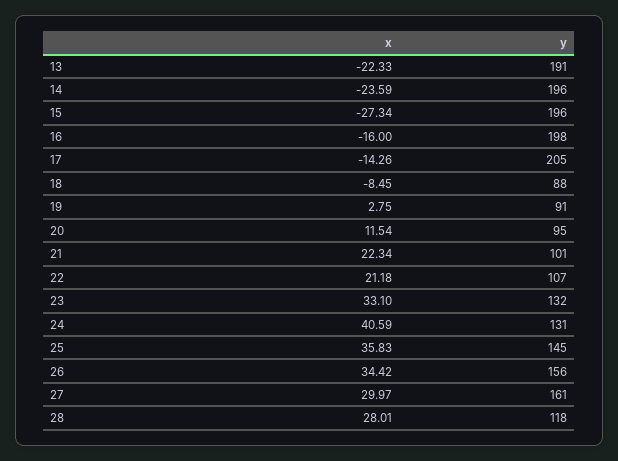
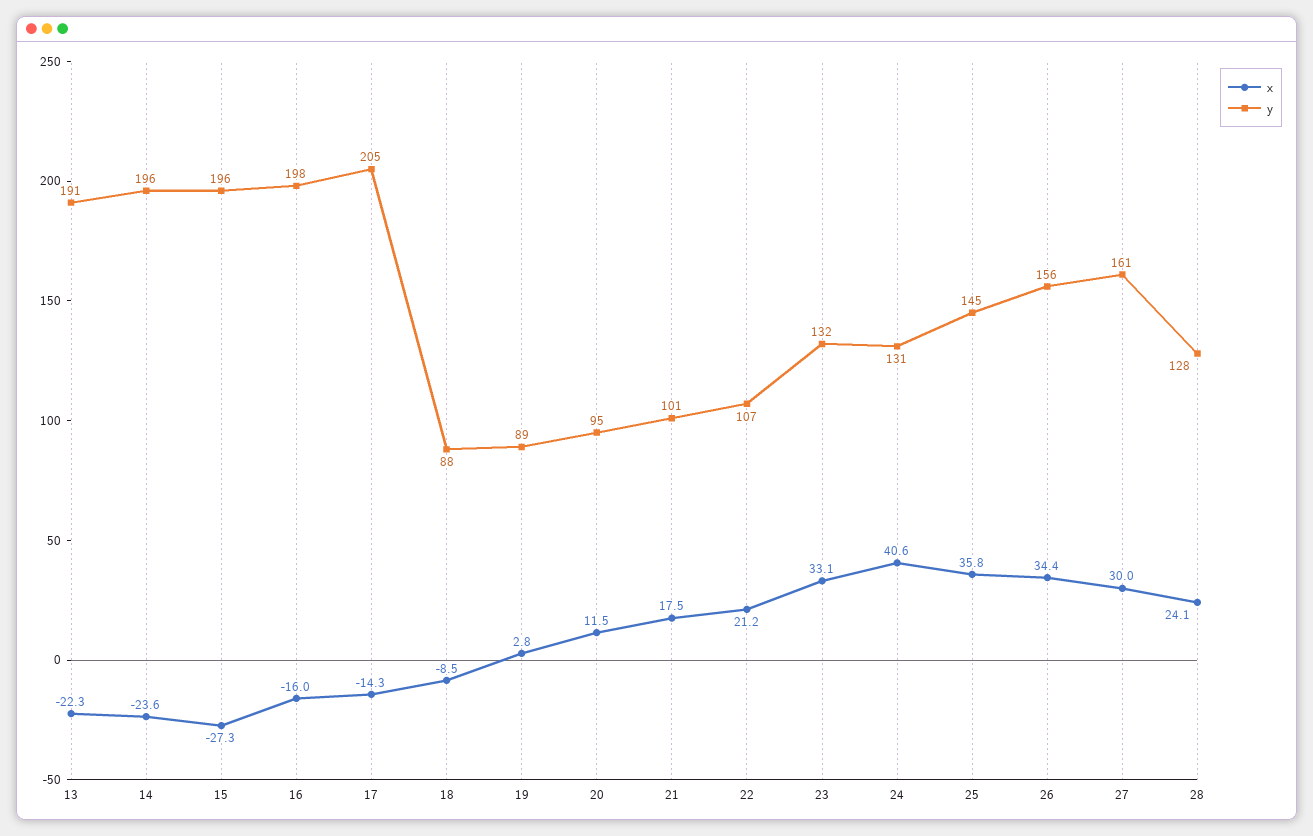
  {
    "x": {
      "13": -22.33,
      "14": -23.59,
      "15": -27.34,
      "16": -16,
      "17": -14.26,
      "18": -8.45,
      "19": 2.75,
      "20": 11.54,
-     "21": 22.34,
+     "21": 17.5,
      "22": 21.18,
      "23": 33.1,
      "24": 40.59,
      "25": 35.83,
      "26": 34.42,
      "27": 29.97,
-     "28": 28.01
+     "28": 24.1
    },
    "y": {
      "13": 191,
      "14": 196,
      "15": 196,
      "16": 198,
      "17": 205,
      "18": 88,
-     "19": 91,
+     "19": 89,
      "20": 95,
      "21": 101,
      "22": 107,
      "23": 132,
      "24": 131,
      "25": 145,
      "26": 156,
      "27": 161,
-     "28": 118
+     "28": 128
    }
  }

